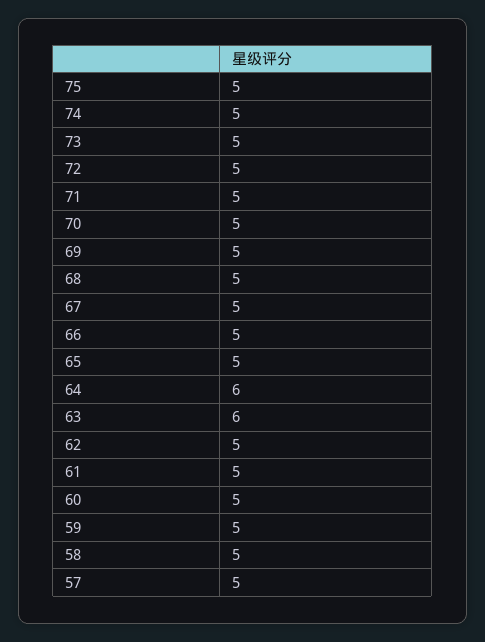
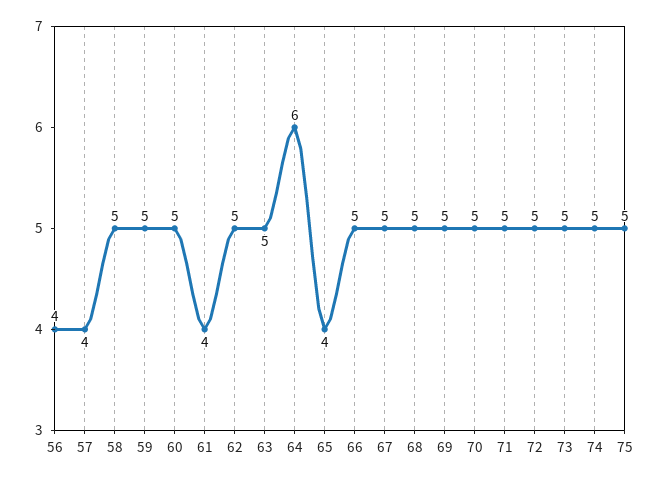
  {
    "75": 5,
    "74": 5,
    "73": 5,
    "72": 5,
    "71": 5,
    "70": 5,
    "69": 5,
    "68": 5,
    "67": 5,
    "66": 5,
-   "65": 5,
+   "65": 4,
    "64": 6,
-   "63": 6,
+   "63": 5,
    "62": 5,
-   "61": 5,
+   "61": 4,
    "60": 5,
    "59": 5,
    "58": 5,
-   "57": 5
+   "57": 4,
+   "56": 4
  }

